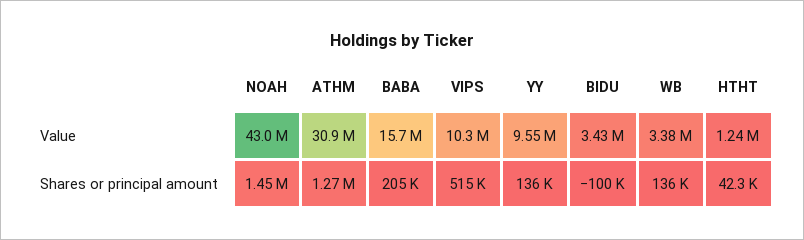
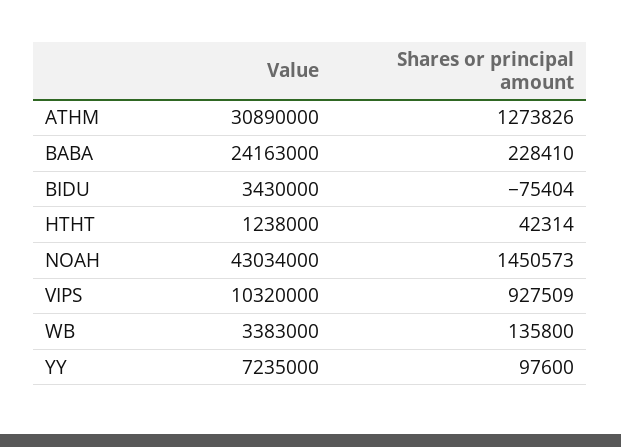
  {
    "NOAH": {
      "Value": 43034000,
      "Shares or principal amount": 1450573
    },
    "ATHM": {
      "Value": 30890000,
      "Shares or principal amount": 1273826
    },
    "BABA": {
-     "Value": 15700000,
+     "Value": 24163000,
-     "Shares or principal amount": 205000
+     "Shares or principal amount": 228410
    },
    "VIPS": {
      "Value": 10320000,
-     "Shares or principal amount": 515000
+     "Shares or principal amount": 927509
    },
    "YY": {
-     "Value": 9550000,
+     "Value": 7235000,
-     "Shares or principal amount": 136000
+     "Shares or principal amount": 97600
    },
    "BIDU": {
      "Value": 3430000,
-     "Shares or principal amount": -100000
+     "Shares or principal amount": -75404
    },
    "WB": {
      "Value": 3383000,
      "Shares or principal amount": 135800
    },
    "HTHT": {
      "Value": 1238000,
      "Shares or principal amount": 42314
    }
  }

